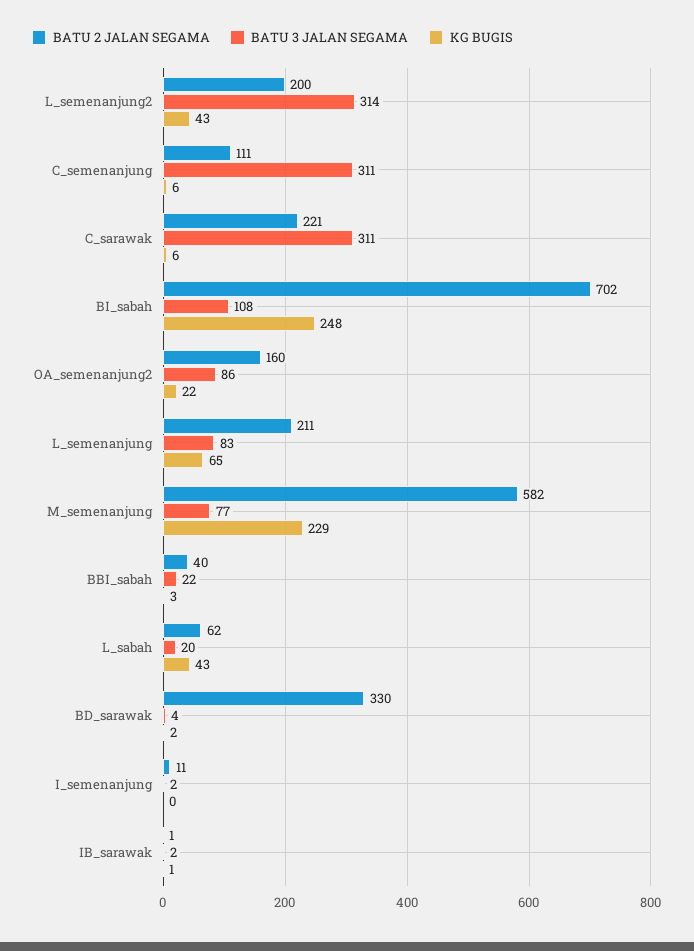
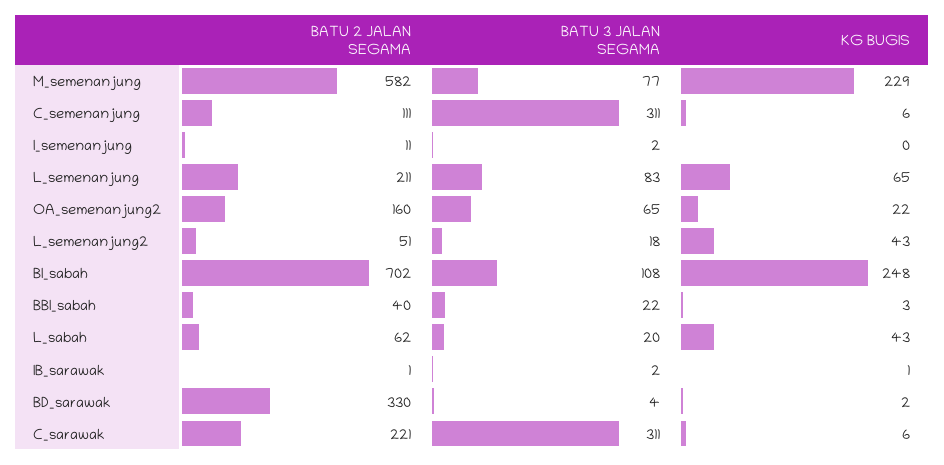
  {
    "BATU 2 JALAN SEGAMA": {
-     "L_semenanjung2": 200,
+     "L_semenanjung2": 51,
      "C_semenanjung": 111,
      "C_sarawak": 221,
      "BI_sabah": 702,
      "OA_semenanjung2": 160,
      "L_semenanjung": 211,
      "M_semenanjung": 582,
      "BBI_sabah": 40,
      "L_sabah": 62,
      "BD_sarawak": 330,
      "I_semenanjung": 11,
      "IB_sarawak": 1
    },
    "BATU 3 JALAN SEGAMA": {
-     "L_semenanjung2": 314,
+     "L_semenanjung2": 18,
      "C_semenanjung": 311,
      "C_sarawak": 311,
      "BI_sabah": 108,
-     "OA_semenanjung2": 86,
+     "OA_semenanjung2": 65,
      "L_semenanjung": 83,
      "M_semenanjung": 77,
      "BBI_sabah": 22,
      "L_sabah": 20,
      "BD_sarawak": 4,
      "I_semenanjung": 2,
      "IB_sarawak": 2
    },
    "KG BUGIS": {
      "L_semenanjung2": 43,
      "C_semenanjung": 6,
      "C_sarawak": 6,
      "BI_sabah": 248,
      "OA_semenanjung2": 22,
      "L_semenanjung": 65,
      "M_semenanjung": 229,
      "BBI_sabah": 3,
      "L_sabah": 43,
      "BD_sarawak": 2,
      "I_semenanjung": 0,
      "IB_sarawak": 1
    }
  }

